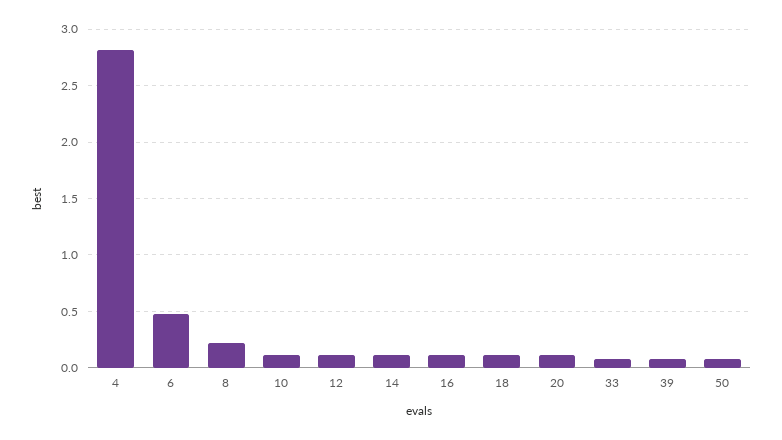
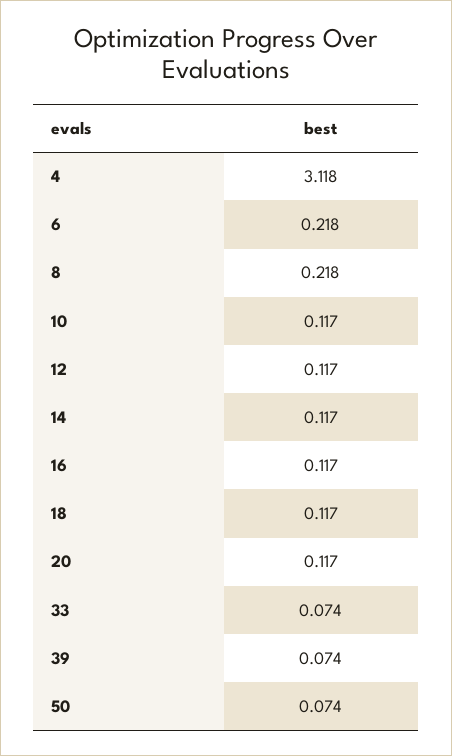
  {
-   "4": 2.8,
+   "4": 3.118,
-   "6": 0.5,
+   "6": 0.218,
    "8": 0.218,
    "10": 0.117,
    "12": 0.117,
    "14": 0.117,
    "16": 0.117,
    "18": 0.117,
    "20": 0.117,
    "33": 0.074,
    "39": 0.074,
    "50": 0.074
  }

